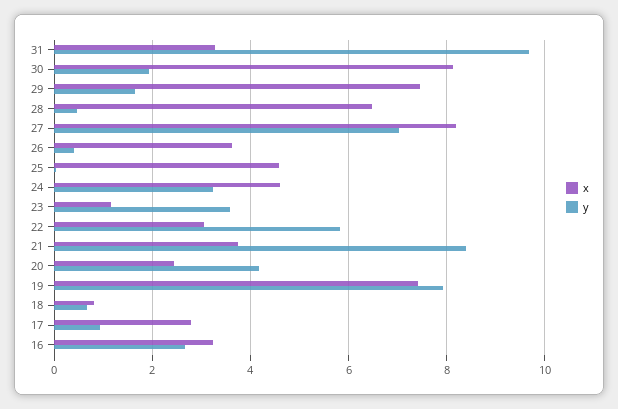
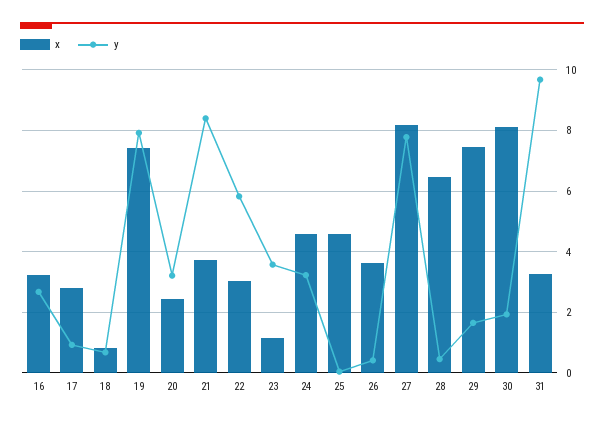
  {
    "x": {
      "31": 3.2,
      "30": 8.2,
      "29": 7.4,
      "28": 6.4,
      "27": 8.2,
      "26": 3.6,
      "25": 4.6,
      "24": 4.6,
      "23": 1.2,
      "22": 3,
      "21": 3.8,
      "20": 2.4,
      "19": 7.4,
      "18": 0.8,
      "17": 2.8,
      "16": 3.2
    },
    "y": {
      "31": 9.6,
      "30": 2,
      "29": 1.6,
      "28": 0.4,
-     "27": 7,
+     "27": 7.8,
      "26": 0.4,
      "25": 0,
      "24": 3.2,
      "23": 3.6,
      "22": 5.8,
      "21": 8.4,
-     "20": 4.2,
+     "20": 3.2,
      "19": 8,
      "18": 0.6,
      "17": 1,
      "16": 2.6
    }
  }

